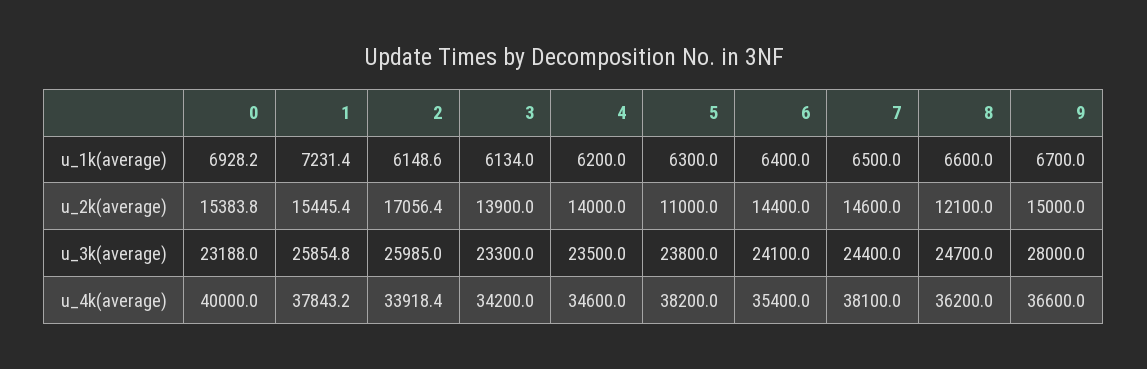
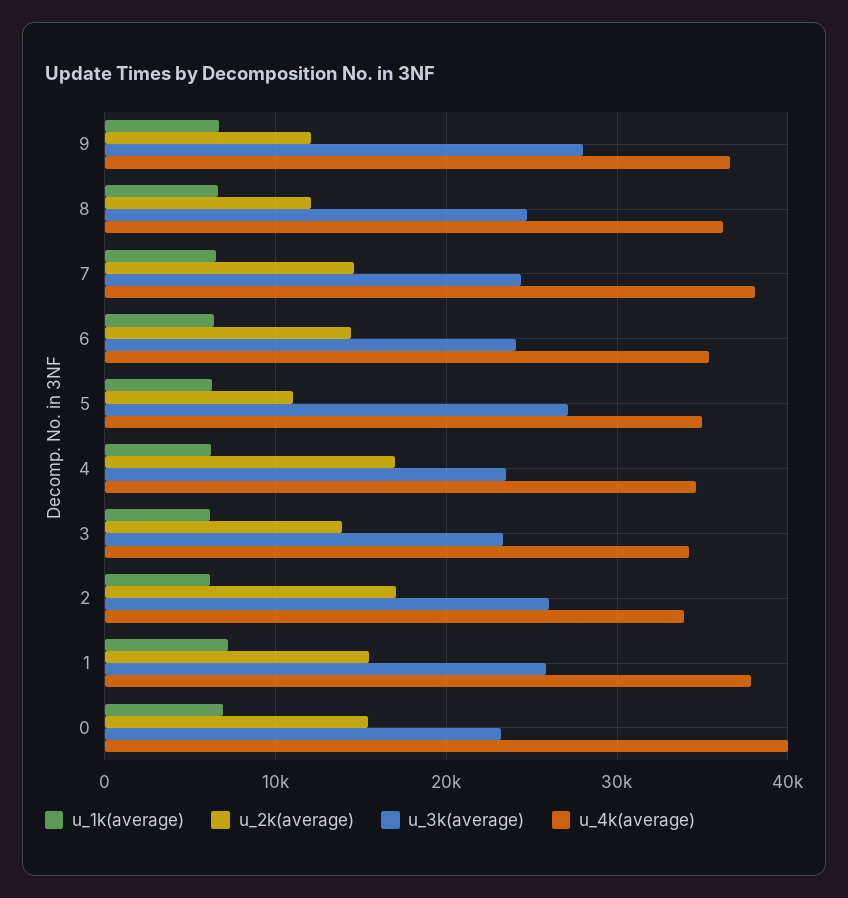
  {
    "u_1k(average)": {
      "0": 6928.2,
      "1": 7231.4,
      "2": 6148.6,
      "3": 6134,
      "4": 6200,
      "5": 6300,
      "6": 6400,
      "7": 6500,
      "8": 6600,
      "9": 6700
    },
    "u_2k(average)": {
      "0": 15383.8,
      "1": 15445.4,
      "2": 17056.4,
      "3": 13900,
-     "4": 14000,
+     "4": 17000,
      "5": 11000,
      "6": 14400,
      "7": 14600,
      "8": 12100,
-     "9": 15000
+     "9": 12000
    },
    "u_3k(average)": {
      "0": 23188,
      "1": 25854.8,
      "2": 25985,
      "3": 23300,
      "4": 23500,
-     "5": 23800,
+     "5": 27000,
      "6": 24100,
      "7": 24400,
      "8": 24700,
      "9": 28000
    },
    "u_4k(average)": {
      "0": 40000,
      "1": 37843.2,
      "2": 33918.4,
      "3": 34200,
      "4": 34600,
-     "5": 38200,
+     "5": 35000,
      "6": 35400,
      "7": 38100,
      "8": 36200,
      "9": 36600
    }
  }

